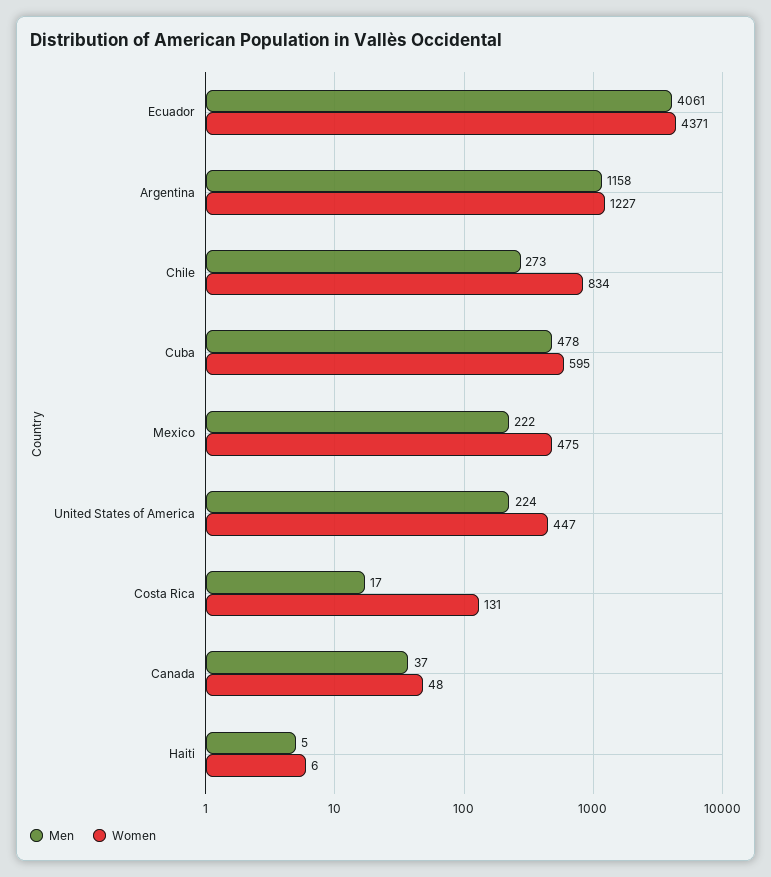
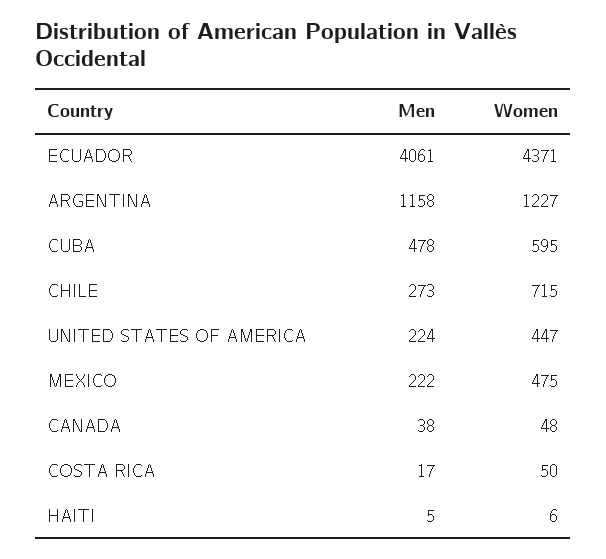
  {
    "Men": {
      "Ecuador": 4061,
      "Argentina": 1158,
      "Chile": 273,
      "Cuba": 478,
      "Mexico": 222,
      "United States of America": 224,
      "Costa Rica": 17,
-     "Canada": 37,
+     "Canada": 38,
      "Haiti": 5
    },
    "Women": {
      "Ecuador": 4371,
      "Argentina": 1227,
-     "Chile": 834,
+     "Chile": 715,
      "Cuba": 595,
      "Mexico": 475,
      "United States of America": 447,
-     "Costa Rica": 131,
+     "Costa Rica": 50,
      "Canada": 48,
      "Haiti": 6
    }
  }

